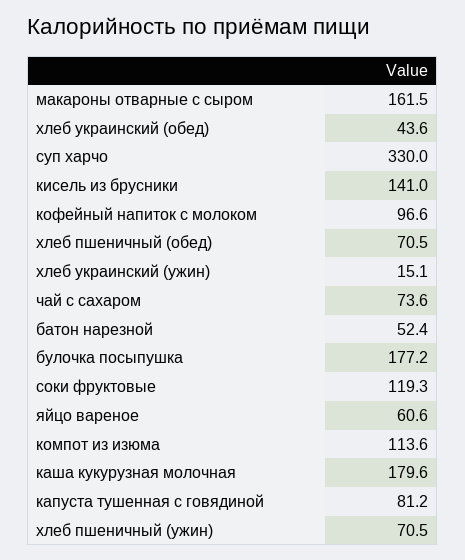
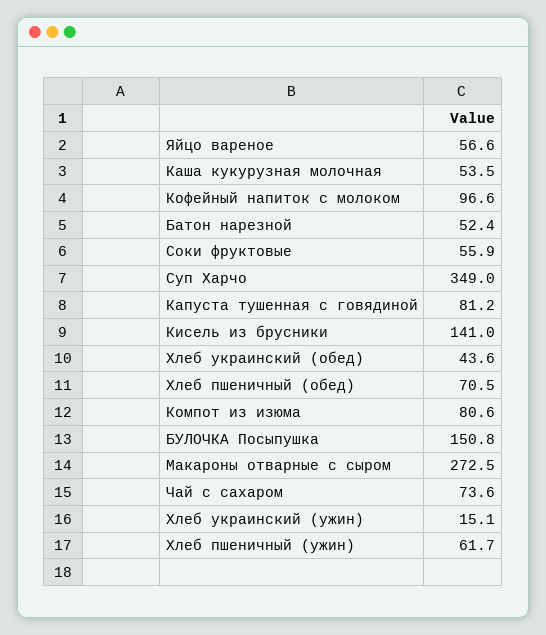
  {
-   "макароны отварные с сыром": 161.5,
+   "макароны отварные с сыром": 272.5,
    "хлеб украинский (обед)": 43.6,
-   "суп харчо": 330,
+   "суп харчо": 349,
    "кисель из брусники": 141,
    "кофейный напиток с молоком": 96.6,
    "хлеб пшеничный (обед)": 70.5,
    "хлеб украинский (ужин)": 15.1,
    "чай с сахаром": 73.6,
    "батон нарезной": 52.4,
-   "булочка посыпушка": 177.2,
+   "булочка посыпушка": 150.8,
-   "соки фруктовые": 119.3,
+   "соки фруктовые": 55.9,
-   "яйцо вареное": 60.6,
+   "яйцо вареное": 56.6,
-   "компот из изюма": 113.6,
+   "компот из изюма": 80.6,
-   "каша кукурузная молочная": 179.6,
+   "каша кукурузная молочная": 53.5,
    "капуста тушенная с говядиной": 81.2,
-   "хлеб пшеничный (ужин)": 70.5
+   "хлеб пшеничный (ужин)": 61.7
  }

